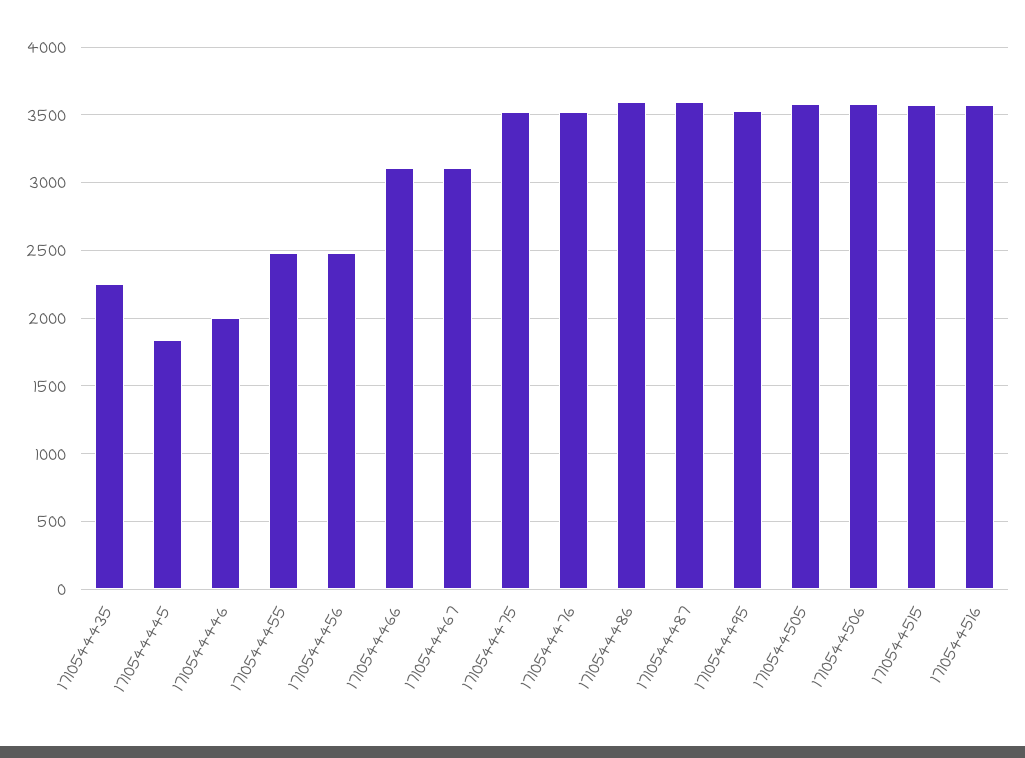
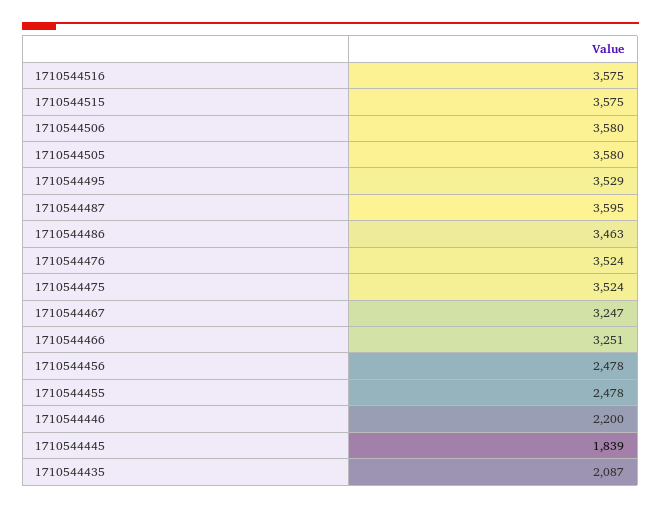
  {
-   "1710544435": 2250,
+   "1710544435": 2087,
    "1710544445": 1839,
-   "1710544446": 2000,
+   "1710544446": 2200,
    "1710544455": 2478,
    "1710544456": 2478,
-   "1710544466": 3100,
+   "1710544466": 3251,
-   "1710544467": 3100,
+   "1710544467": 3247,
    "1710544475": 3524,
    "1710544476": 3524,
-   "1710544486": 3600,
+   "1710544486": 3463,
    "1710544487": 3595,
    "1710544495": 3529,
    "1710544505": 3580,
    "1710544506": 3580,
    "1710544515": 3575,
    "1710544516": 3575
  }

